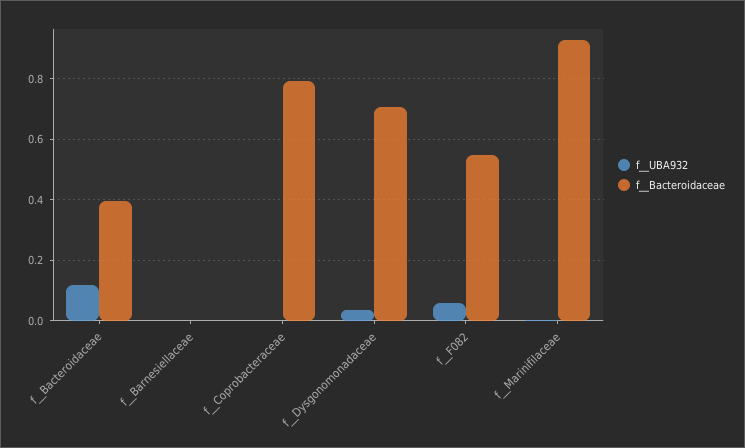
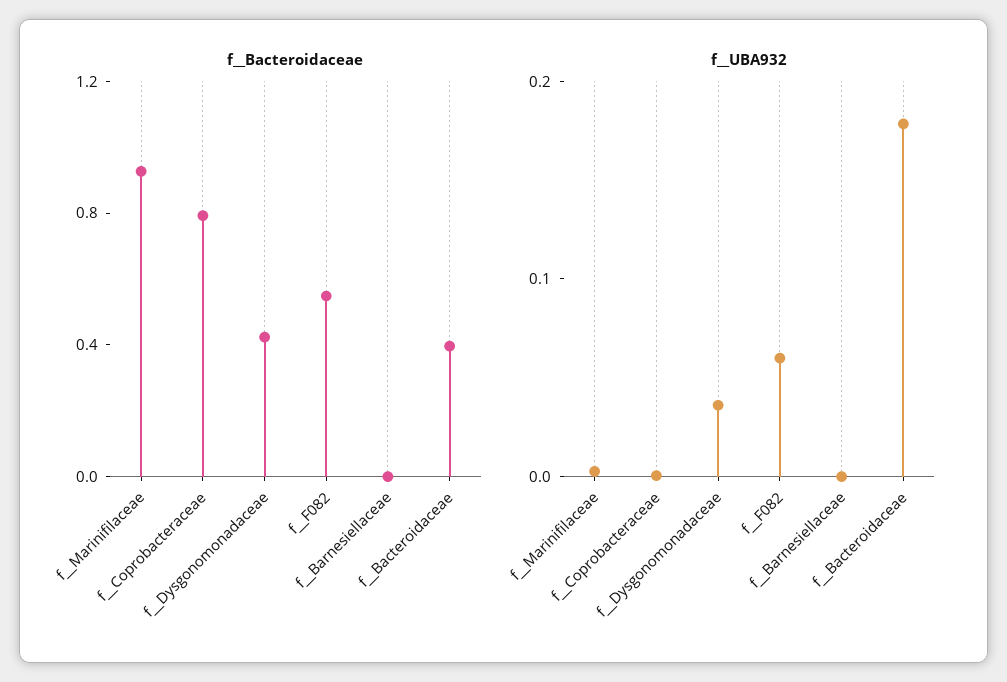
  {
    "f__UBA932": {
-     "f__Bacteroidaceae": 0.12,
+     "f__Bacteroidaceae": 0.18,
      "f__Barnesiellaceae": 0,
      "f__Coprobacteraceae": 0,
      "f__Dysgonomonadaceae": 0.04,
      "f__F082": 0.06,
      "f__Marinifilaceae": 0
    },
    "f__Bacteroidaceae": {
      "f__Bacteroidaceae": 0.4,
      "f__Barnesiellaceae": 0,
      "f__Coprobacteraceae": 0.8,
-     "f__Dysgonomonadaceae": 0.7,
+     "f__Dysgonomonadaceae": 0.4,
      "f__F082": 0.54,
      "f__Marinifilaceae": 0.92
    }
  }

